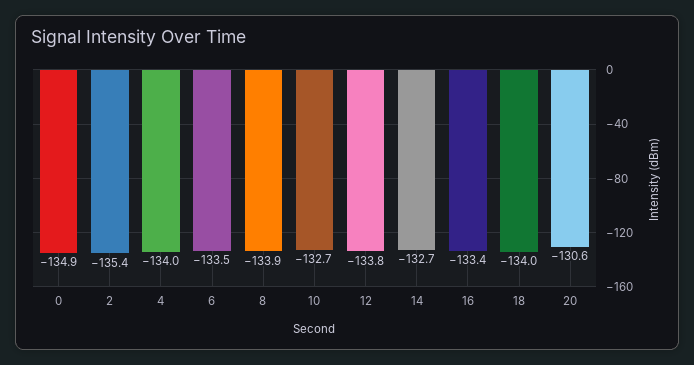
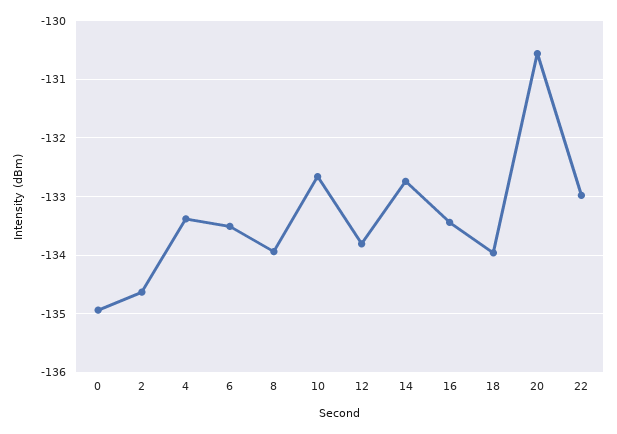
  {
    "0": -134.9,
-   "2": -135.4,
+   "2": -134.6,
-   "4": -134,
+   "4": -133.4,
    "6": -133.5,
    "8": -133.9,
    "10": -132.7,
    "12": -133.8,
    "14": -132.7,
    "16": -133.4,
    "18": -134,
-   "20": -130.6
+   "20": -130.6,
+   "22": -133
  }

